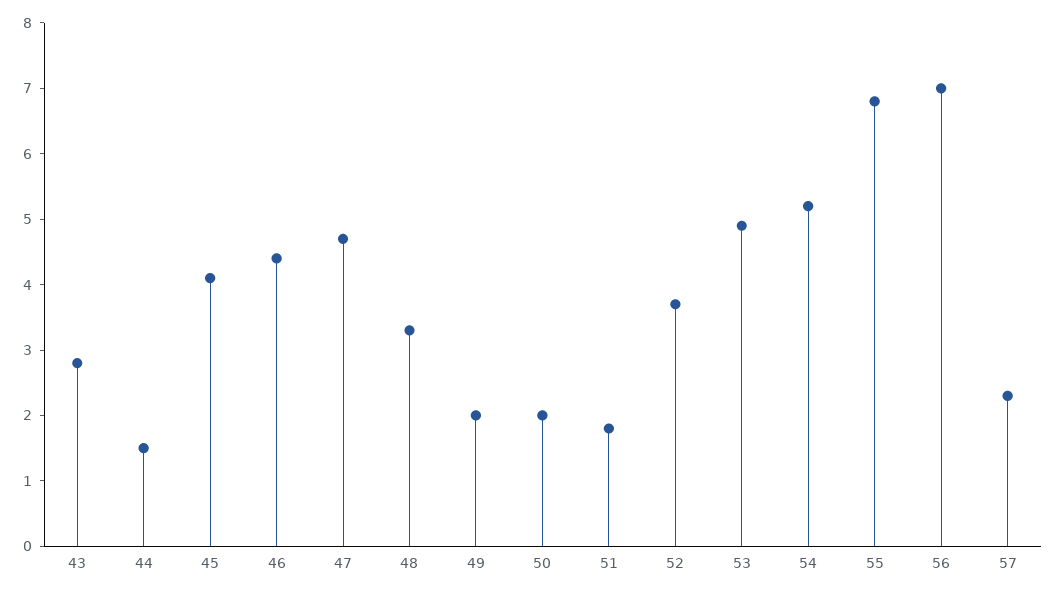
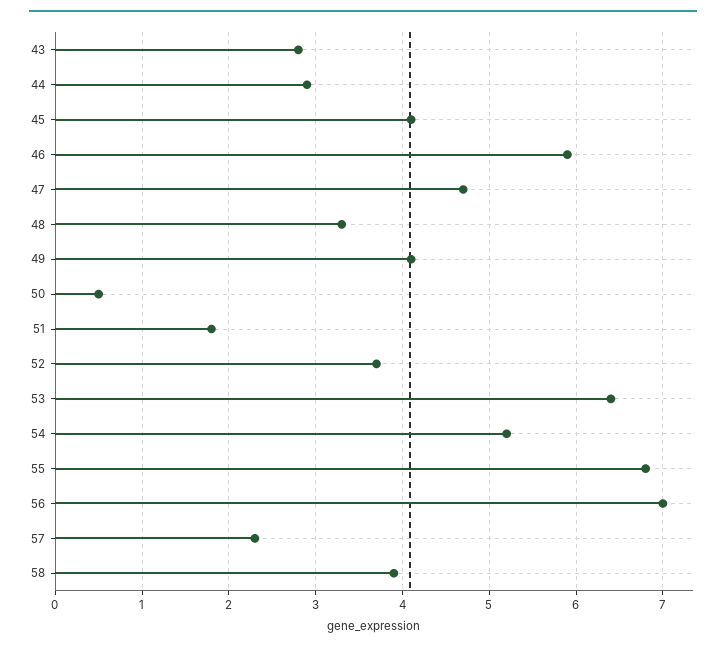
  {
    "43": 2.8,
-   "44": 1.5,
+   "44": 2.9,
    "45": 4.1,
-   "46": 4.5,
+   "46": 5.9,
    "47": 4.7,
    "48": 3.3,
-   "49": 2,
+   "49": 4.1,
-   "50": 2,
+   "50": 0.5,
    "51": 1.8,
    "52": 3.7,
-   "53": 5,
+   "53": 6.4,
    "54": 5.2,
    "55": 6.8,
    "56": 7,
-   "57": 2.3
+   "57": 2.3,
+   "58": 3.9
  }

